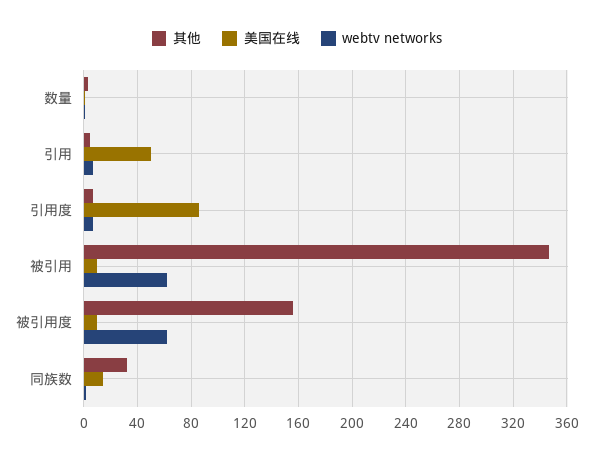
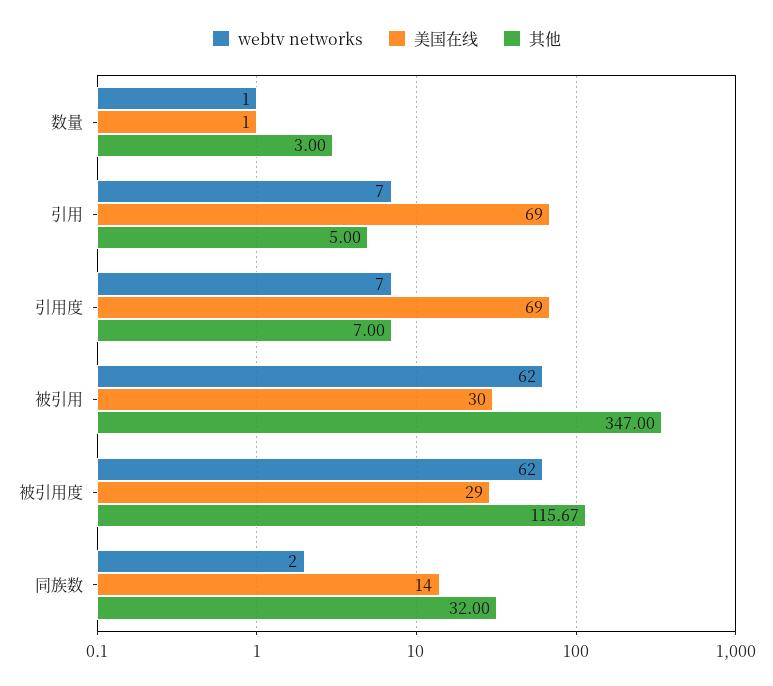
  {
    "其他": {
      "数量": 3,
      "引用": 5,
      "引用度": 7,
      "被引用": 347,
-     "被引用度": 155,
+     "被引用度": 115.67,
      "同族数": 32
    },
    "美国在线": {
      "数量": 1,
-     "引用": 50,
+     "引用": 69,
-     "引用度": 85,
+     "引用度": 69,
-     "被引用": 10,
+     "被引用": 30,
-     "被引用度": 10,
+     "被引用度": 29,
      "同族数": 14
    },
    "webtv networks": {
      "数量": 1,
      "引用": 7,
      "引用度": 7,
      "被引用": 62,
      "被引用度": 62,
      "同族数": 2
    }
  }

